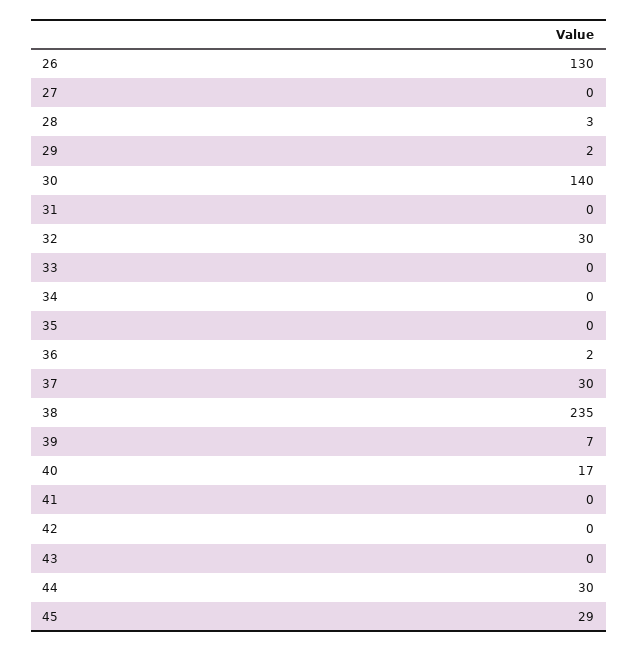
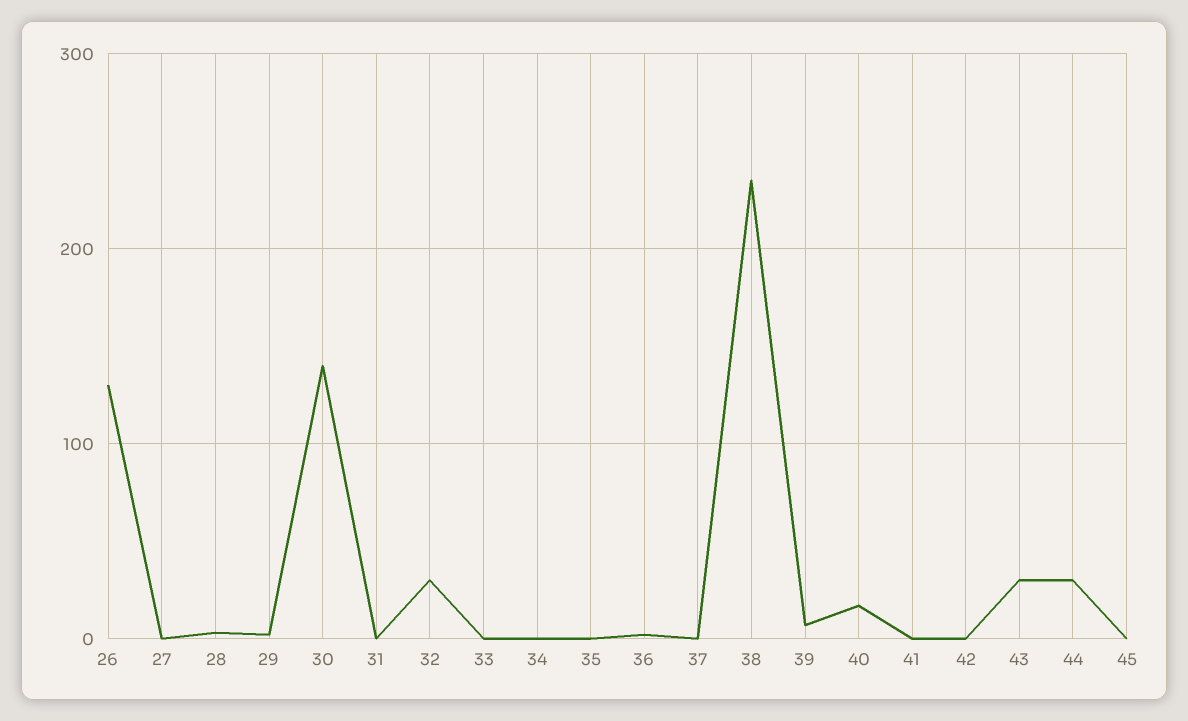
  {
    "26": 130,
    "27": 0,
    "28": 3,
    "29": 2,
    "30": 140,
    "31": 0,
    "32": 30,
    "33": 0,
    "34": 0,
    "35": 0,
    "36": 2,
-   "37": 30,
+   "37": 0,
    "38": 235,
    "39": 7,
    "40": 17,
    "41": 0,
    "42": 0,
-   "43": 0,
+   "43": 30,
    "44": 30,
-   "45": 29
+   "45": 0
  }

